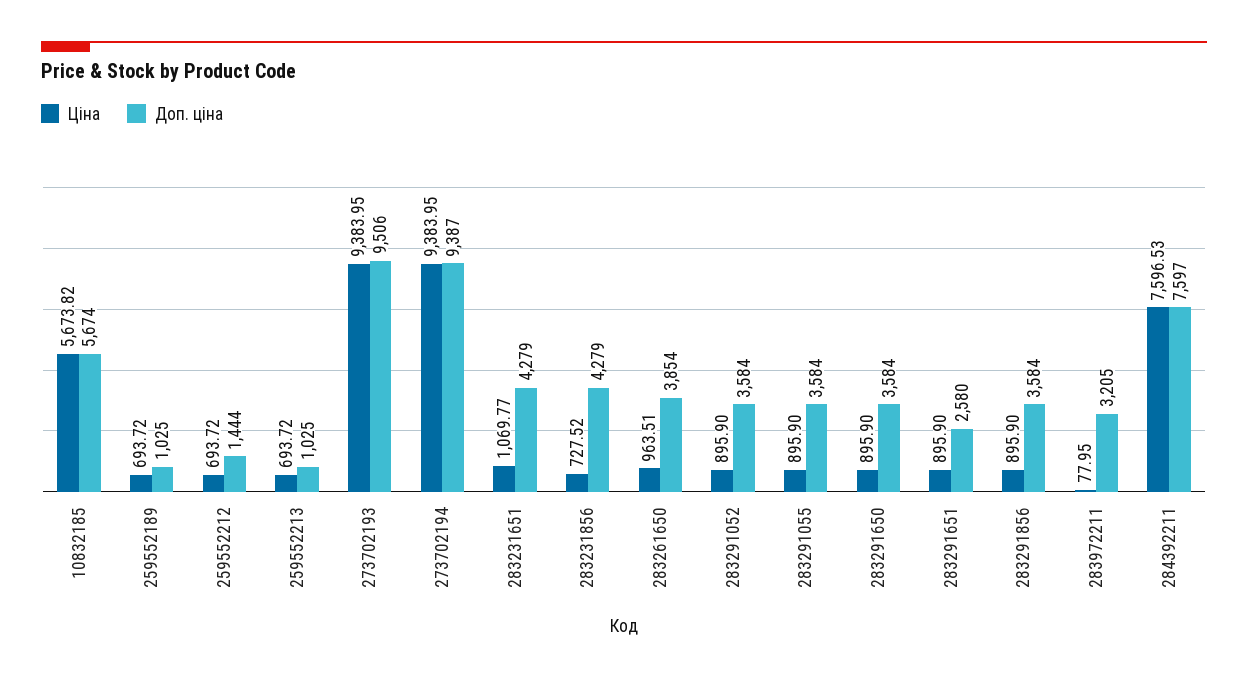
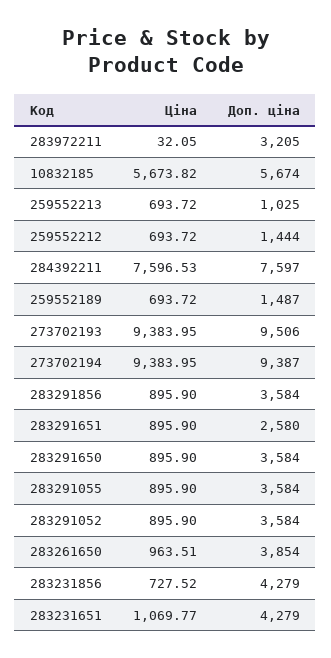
  {
    "Ціна": {
      "10832185": 5673.82,
      "259552189": 693.72,
      "259552212": 693.72,
      "259552213": 693.72,
      "273702193": 9383.95,
      "273702194": 9383.95,
      "283231651": 1069.77,
      "283231856": 727.52,
      "283261650": 963.51,
      "283291052": 895.9,
      "283291055": 895.9,
      "283291650": 895.9,
      "283291651": 895.9,
      "283291856": 895.9,
-     "283972211": 77.95,
+     "283972211": 32.05,
      "284392211": 7596.53
    },
    "Доп. ціна": {
      "10832185": 5674,
-     "259552189": 1025,
+     "259552189": 1487,
      "259552212": 1444,
      "259552213": 1025,
      "273702193": 9506,
      "273702194": 9387,
      "283231651": 4279,
      "283231856": 4279,
      "283261650": 3854,
      "283291052": 3584,
      "283291055": 3584,
      "283291650": 3584,
      "283291651": 2580,
      "283291856": 3584,
      "283972211": 3205,
      "284392211": 7597
    }
  }

